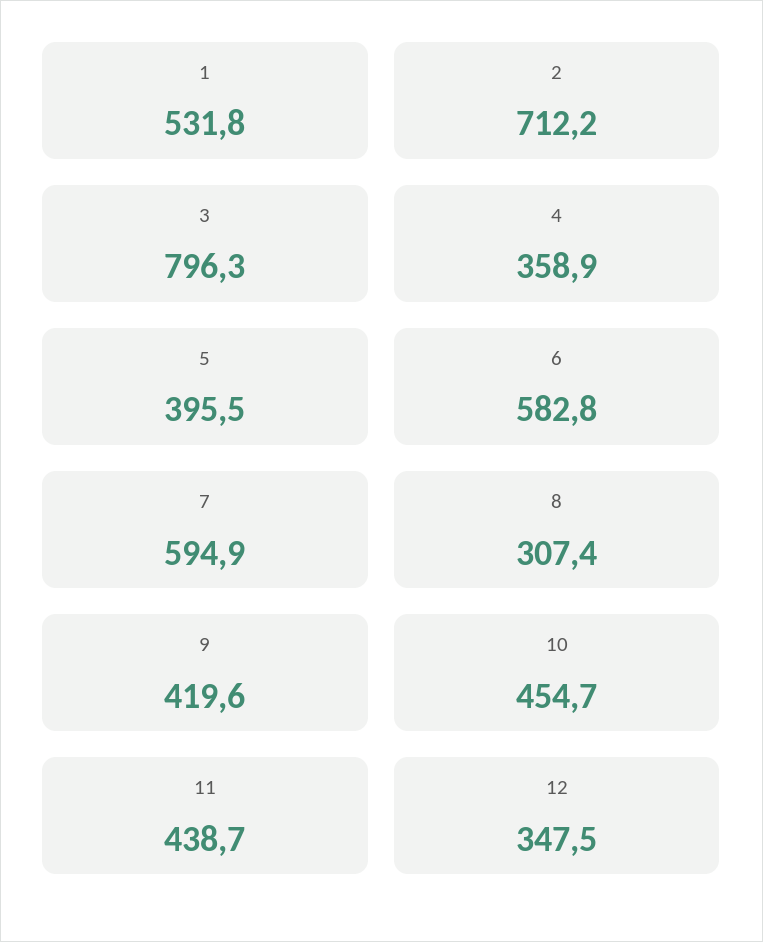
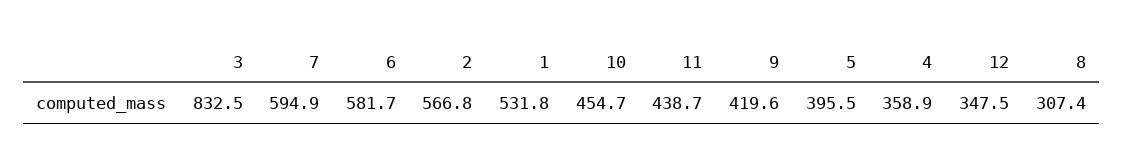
  {
    "1": 531.8,
-   "2": 712.2,
+   "2": 566.8,
-   "3": 796.3,
+   "3": 832.5,
    "4": 358.9,
    "5": 395.5,
-   "6": 582.8,
+   "6": 581.7,
    "7": 594.9,
    "8": 307.4,
    "9": 419.6,
    "10": 454.7,
    "11": 438.7,
    "12": 347.5
  }

